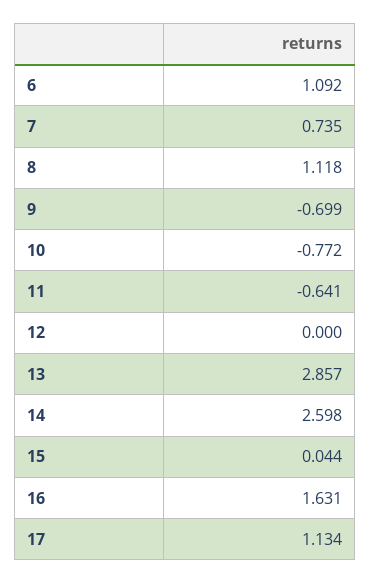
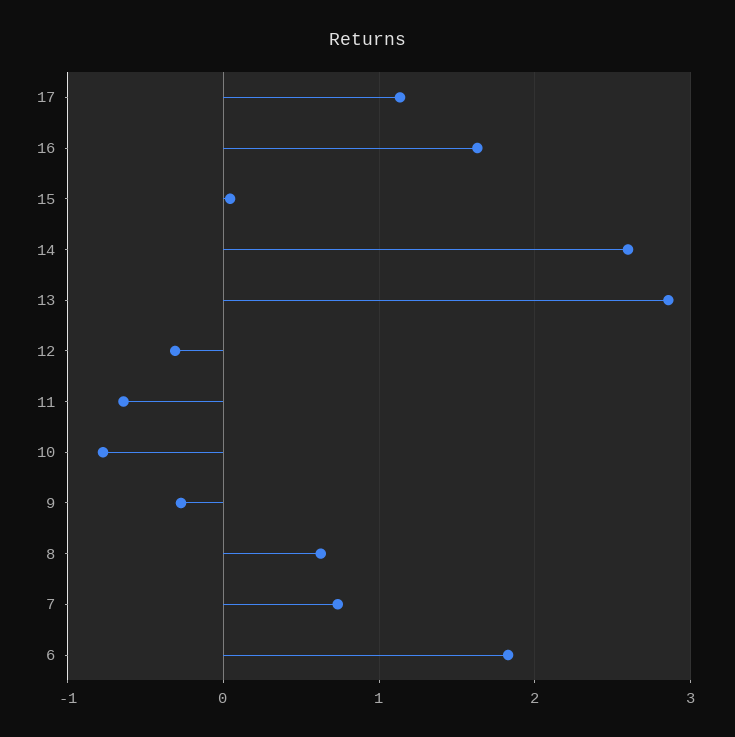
  {
-   "6": 1.092,
+   "6": 1.8,
    "7": 0.735,
-   "8": 1.118,
+   "8": 0.6,
-   "9": -0.699,
+   "9": -0.3,
    "10": -0.772,
    "11": -0.641,
-   "12": 0,
+   "12": -0.3,
    "13": 2.857,
    "14": 2.598,
    "15": 0.044,
    "16": 1.631,
    "17": 1.134
  }

